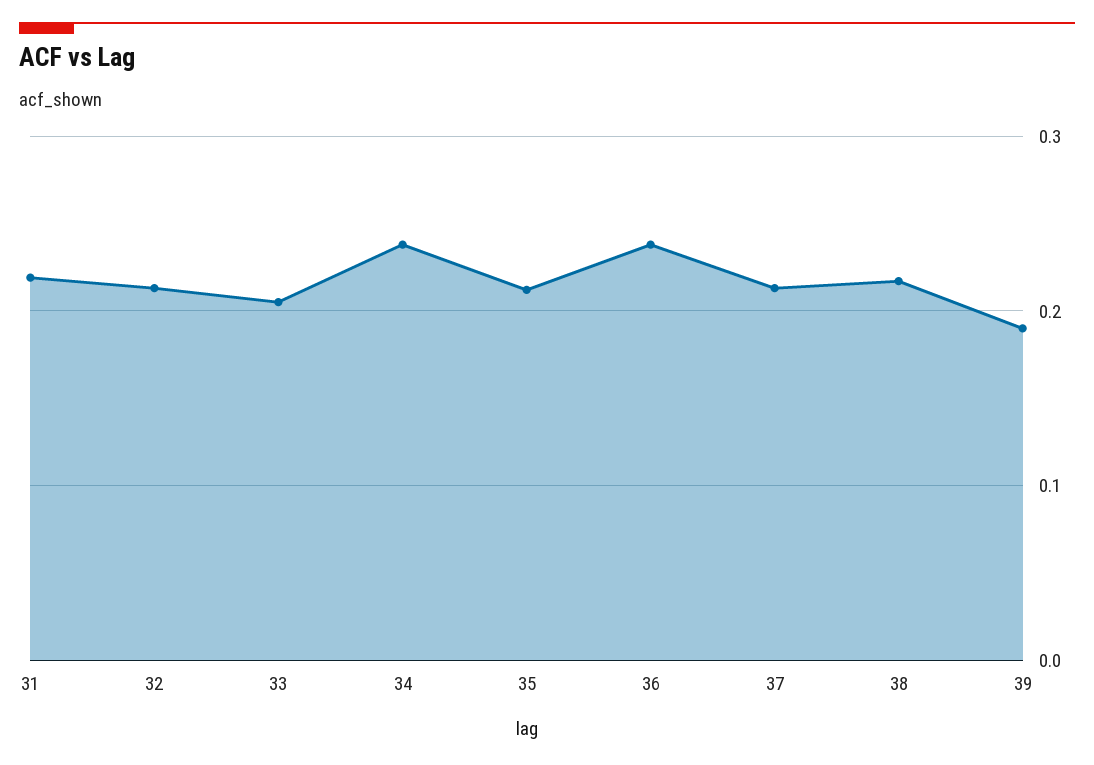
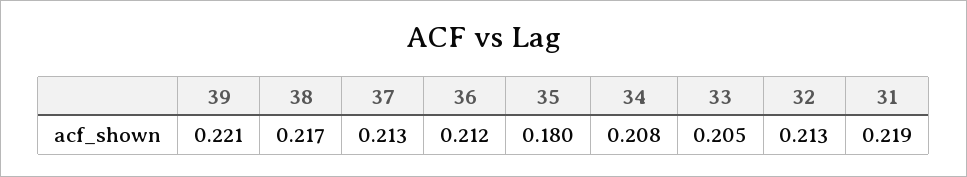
  {
    "31": 0.219,
    "32": 0.213,
    "33": 0.205,
-   "34": 0.24,
+   "34": 0.208,
-   "35": 0.21,
+   "35": 0.18,
-   "36": 0.24,
+   "36": 0.212,
    "37": 0.213,
    "38": 0.217,
-   "39": 0.19
+   "39": 0.221
  }

